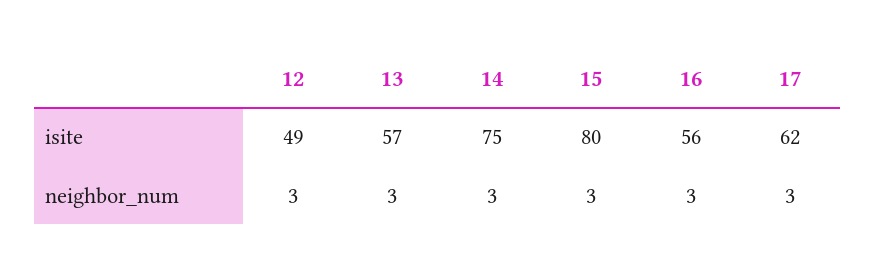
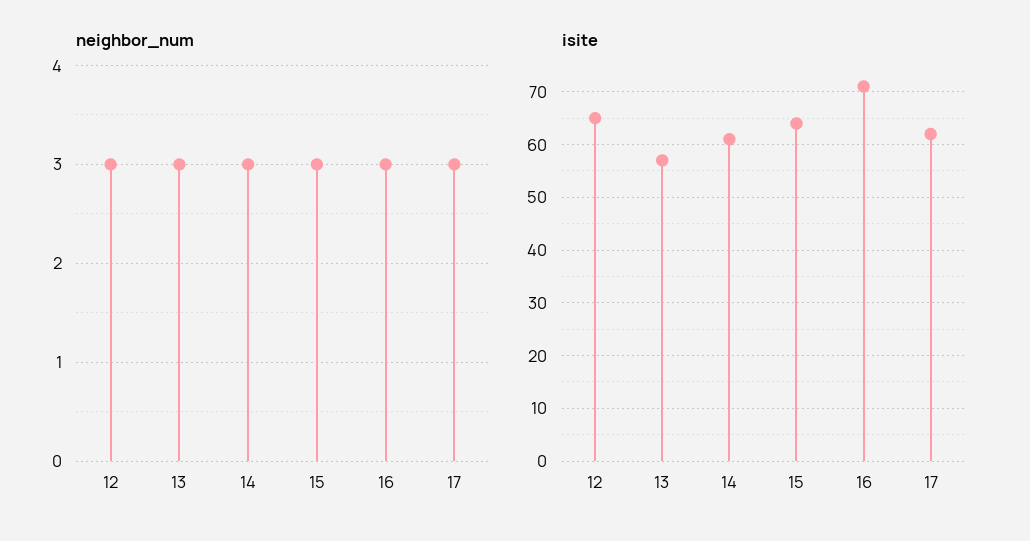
  {
    "isite": {
-     "12": 49,
+     "12": 65,
      "13": 57,
-     "14": 75,
+     "14": 60,
-     "15": 80,
+     "15": 65,
-     "16": 56,
+     "16": 70,
      "17": 62
    },
    "neighbor_num": {
      "12": 3,
      "13": 3,
      "14": 3,
      "15": 3,
      "16": 3,
      "17": 3
    }
  }

